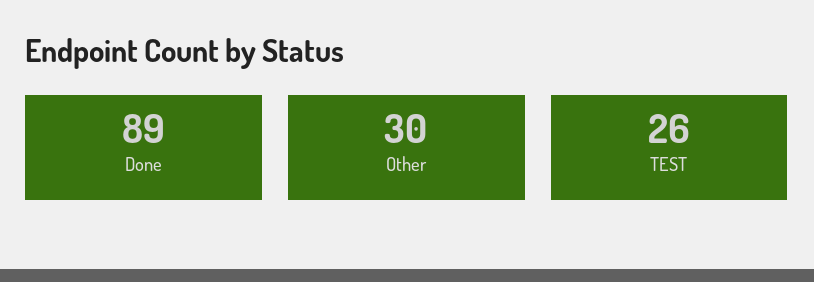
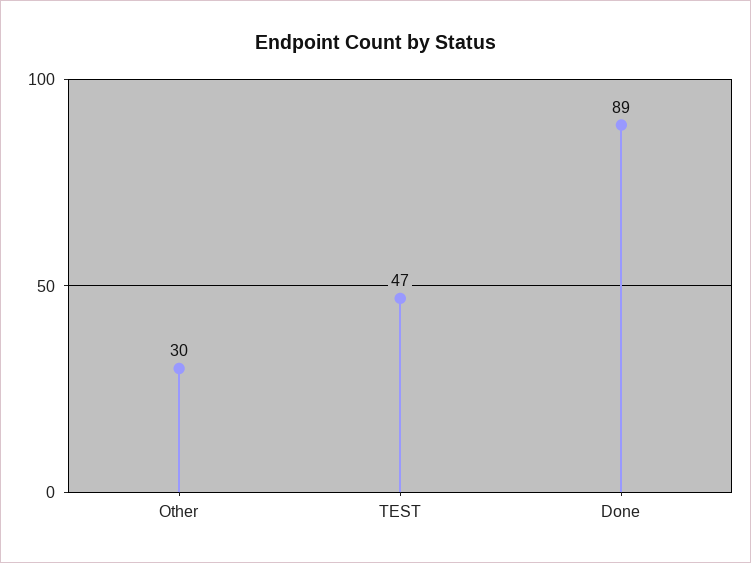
  {
    "Done": 89,
    "Other": 30,
-   "TEST": 26
+   "TEST": 47
  }

